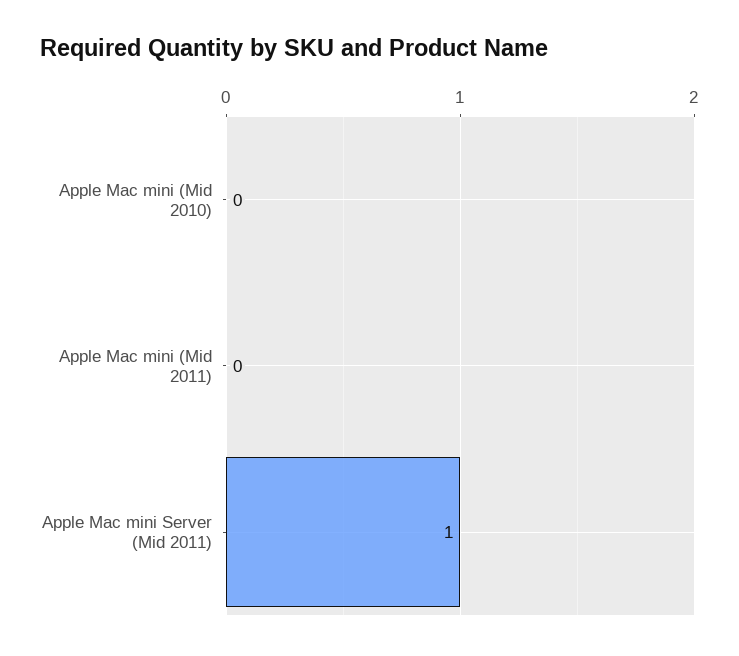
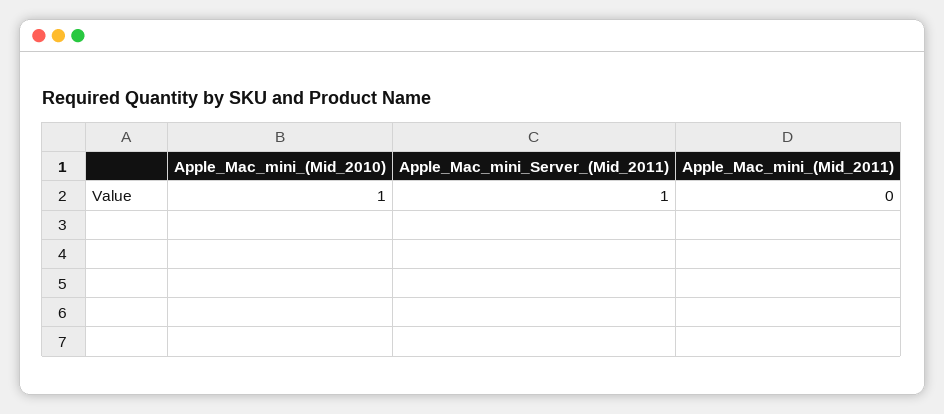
  {
-   "Apple Mac mini (Mid 2010)": 0,
+   "Apple Mac mini (Mid 2010)": 1,
    "Apple Mac mini (Mid 2011)": 0,
    "Apple Mac mini Server (Mid 2011)": 1
  }

